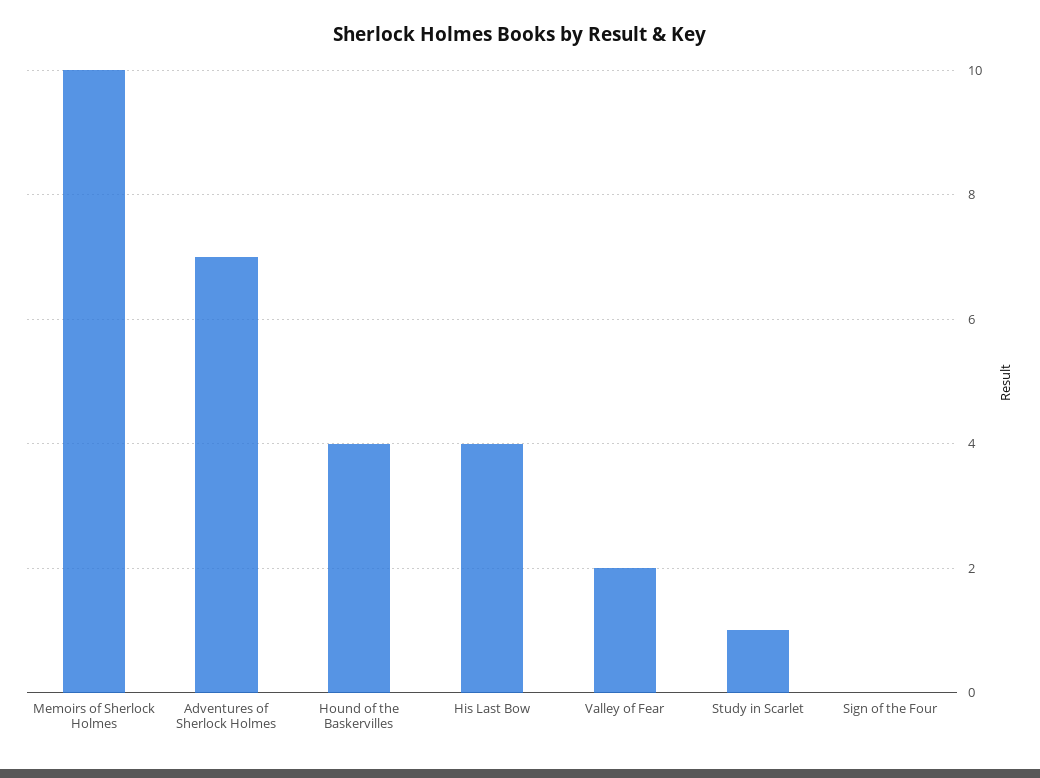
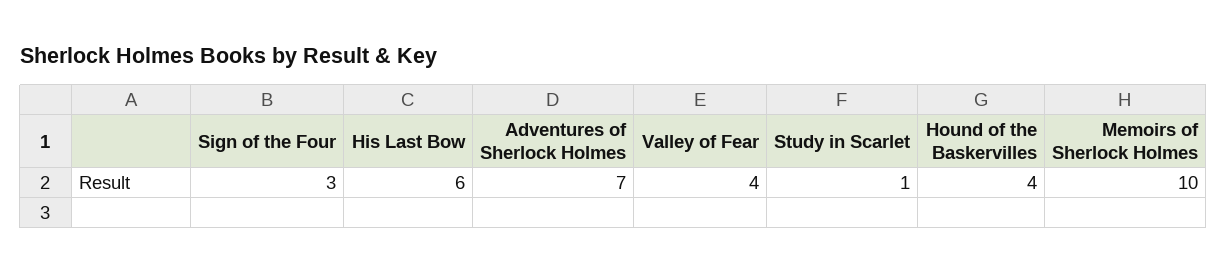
  {
    "Memoirs of Sherlock Holmes": 10,
    "Adventures of Sherlock Holmes": 7,
    "Hound of the Baskervilles": 4,
-   "His Last Bow": 4,
+   "His Last Bow": 6,
-   "Valley of Fear": 2,
+   "Valley of Fear": 4,
    "Study in Scarlet": 1,
-   "Sign of the Four": 0
+   "Sign of the Four": 3
  }

